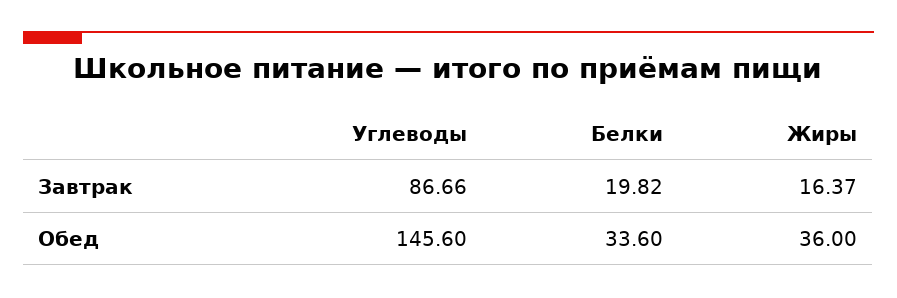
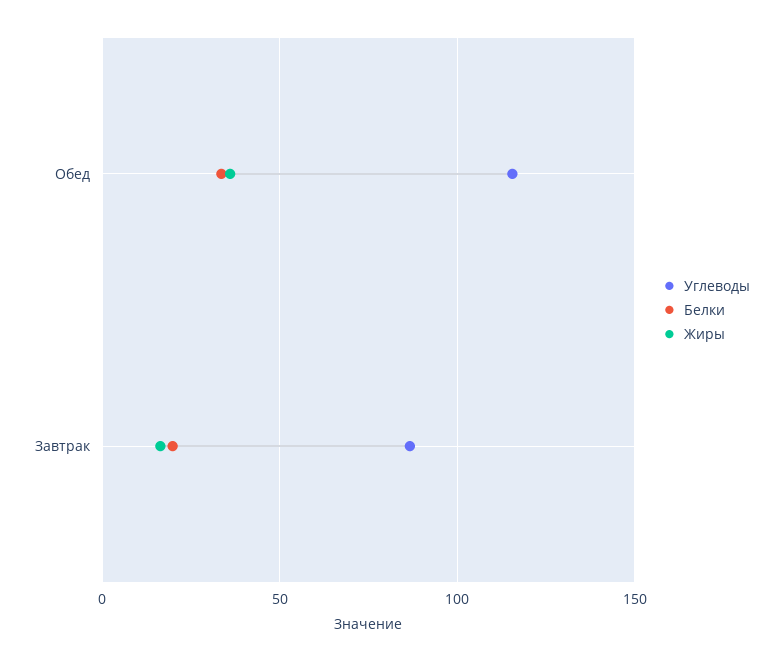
  {
    "Углеводы": {
      "Завтрак": 86.66,
-     "Обед": 145.6
+     "Обед": 115
    },
    "Белки": {
      "Завтрак": 19.82,
      "Обед": 33.6
    },
    "Жиры": {
      "Завтрак": 16.37,
      "Обед": 36
    }
  }

